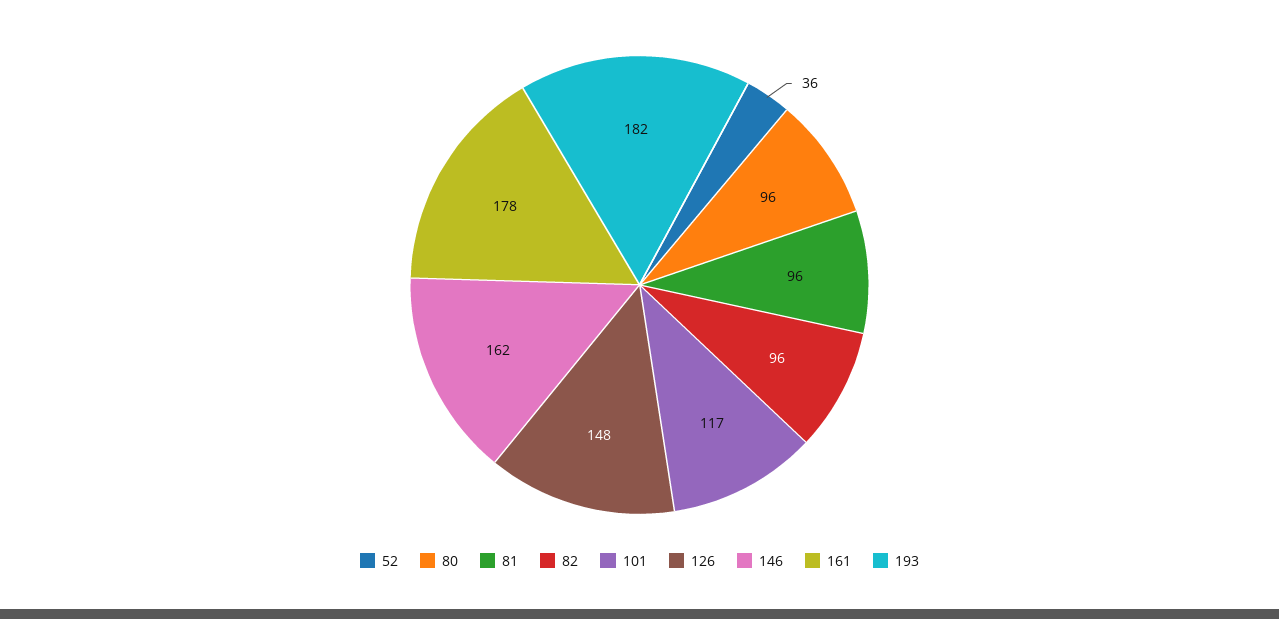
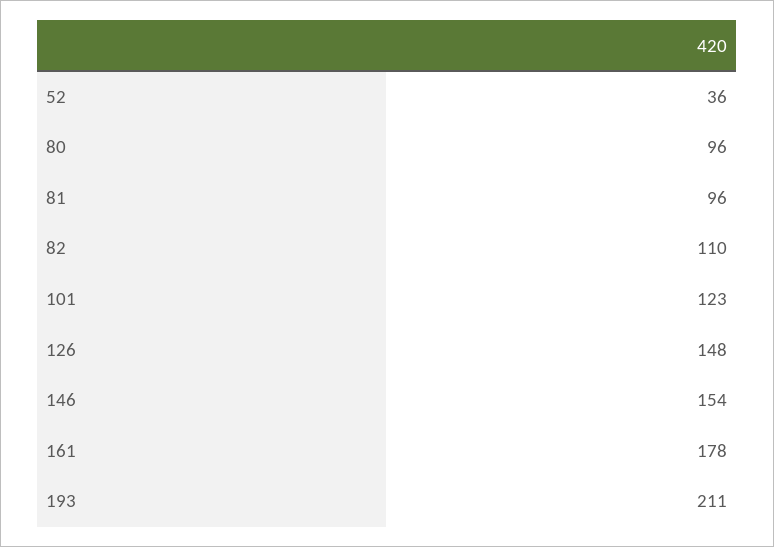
  {
    "52": 36,
    "80": 96,
    "81": 96,
-   "82": 96,
+   "82": 110,
-   "101": 117,
+   "101": 123,
    "126": 148,
-   "146": 162,
+   "146": 154,
    "161": 178,
-   "193": 182
+   "193": 211
  }

